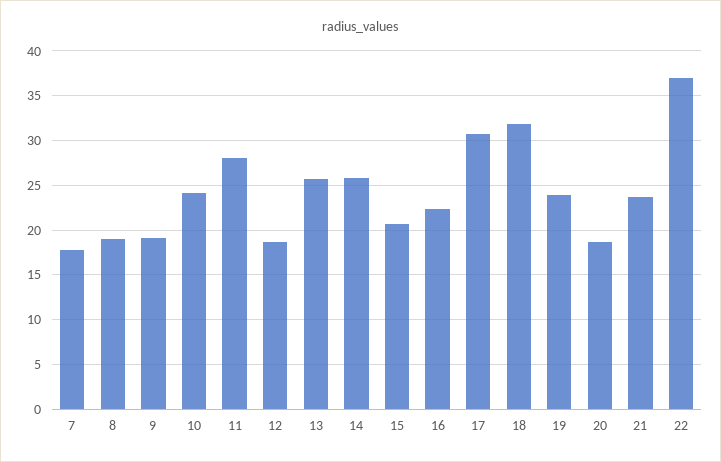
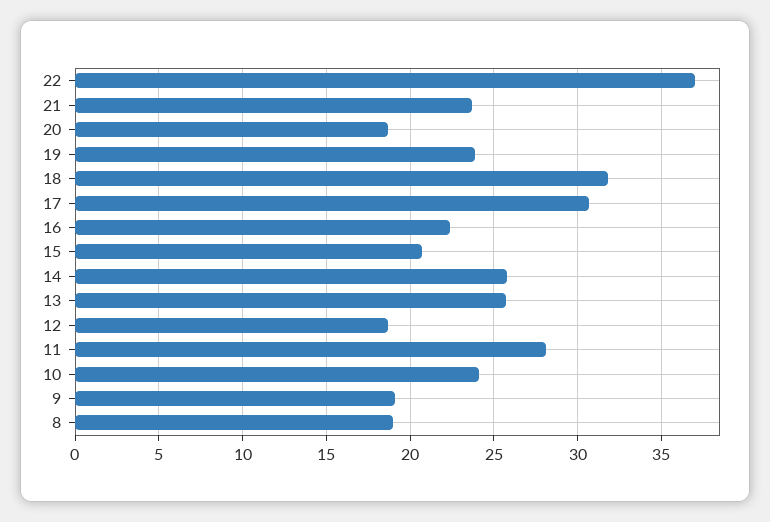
  {
-   "7": 18,
    "8": 19,
    "9": 19,
    "10": 24,
    "11": 28,
    "12": 18.5,
    "13": 25.5,
    "14": 26,
    "15": 20.5,
    "16": 22.5,
    "17": 30.5,
    "18": 32,
    "19": 24,
    "20": 18.5,
    "21": 23.5,
    "22": 37
  }

